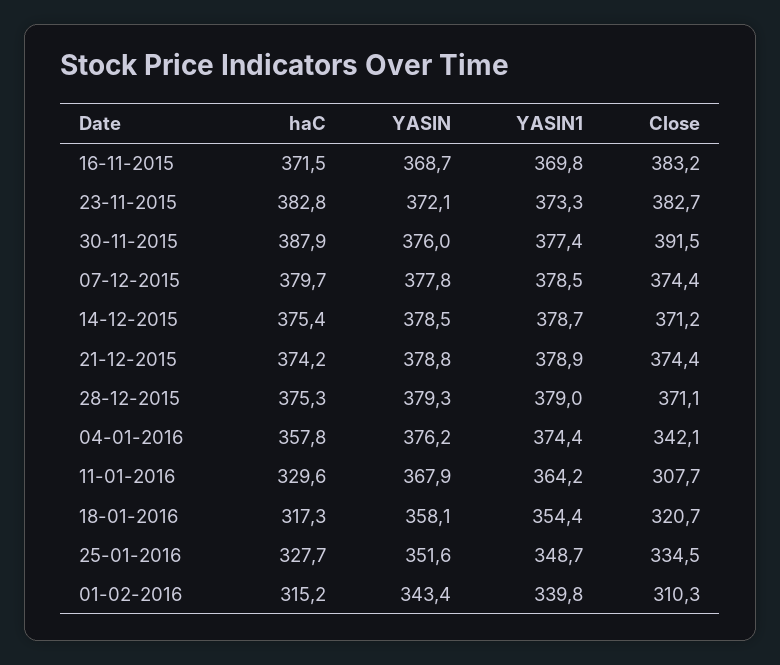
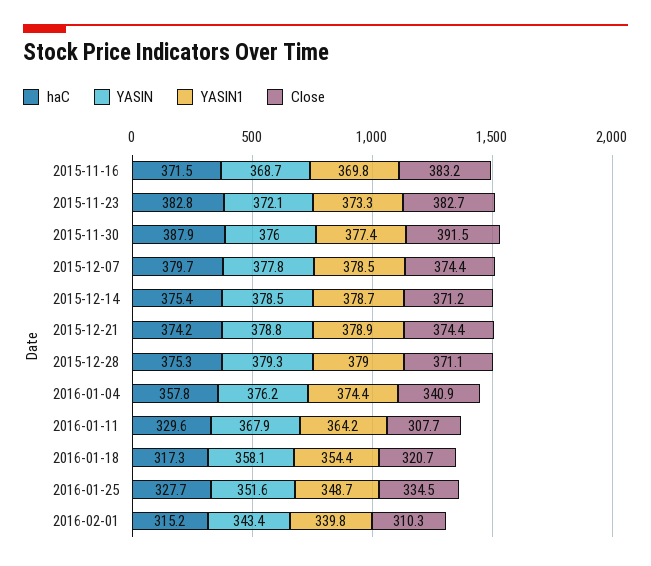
  {
    "haC": {
      "16-11-2015": 371.5,
      "23-11-2015": 382.8,
      "30-11-2015": 387.9,
      "07-12-2015": 379.7,
      "14-12-2015": 375.4,
      "21-12-2015": 374.2,
      "28-12-2015": 375.3,
      "04-01-2016": 357.8,
      "11-01-2016": 329.6,
      "18-01-2016": 317.3,
      "25-01-2016": 327.7,
      "01-02-2016": 315.2
    },
    "YASIN": {
      "16-11-2015": 368.7,
      "23-11-2015": 372.1,
      "30-11-2015": 376,
      "07-12-2015": 377.8,
      "14-12-2015": 378.5,
      "21-12-2015": 378.8,
      "28-12-2015": 379.3,
      "04-01-2016": 376.2,
      "11-01-2016": 367.9,
      "18-01-2016": 358.1,
      "25-01-2016": 351.6,
      "01-02-2016": 343.4
    },
    "YASIN1": {
      "16-11-2015": 369.8,
      "23-11-2015": 373.3,
      "30-11-2015": 377.4,
      "07-12-2015": 378.5,
      "14-12-2015": 378.7,
      "21-12-2015": 378.9,
      "28-12-2015": 379,
      "04-01-2016": 374.4,
      "11-01-2016": 364.2,
      "18-01-2016": 354.4,
      "25-01-2016": 348.7,
      "01-02-2016": 339.8
    },
    "Close": {
      "16-11-2015": 383.2,
      "23-11-2015": 382.7,
      "30-11-2015": 391.5,
      "07-12-2015": 374.4,
      "14-12-2015": 371.2,
      "21-12-2015": 374.4,
      "28-12-2015": 371.1,
-     "04-01-2016": 342.1,
+     "04-01-2016": 340.9,
      "11-01-2016": 307.7,
      "18-01-2016": 320.7,
      "25-01-2016": 334.5,
      "01-02-2016": 310.3
    }
  }

